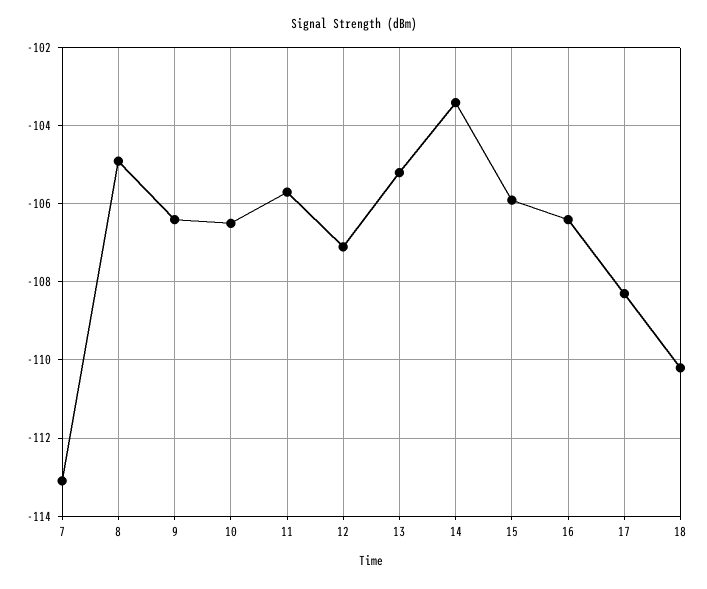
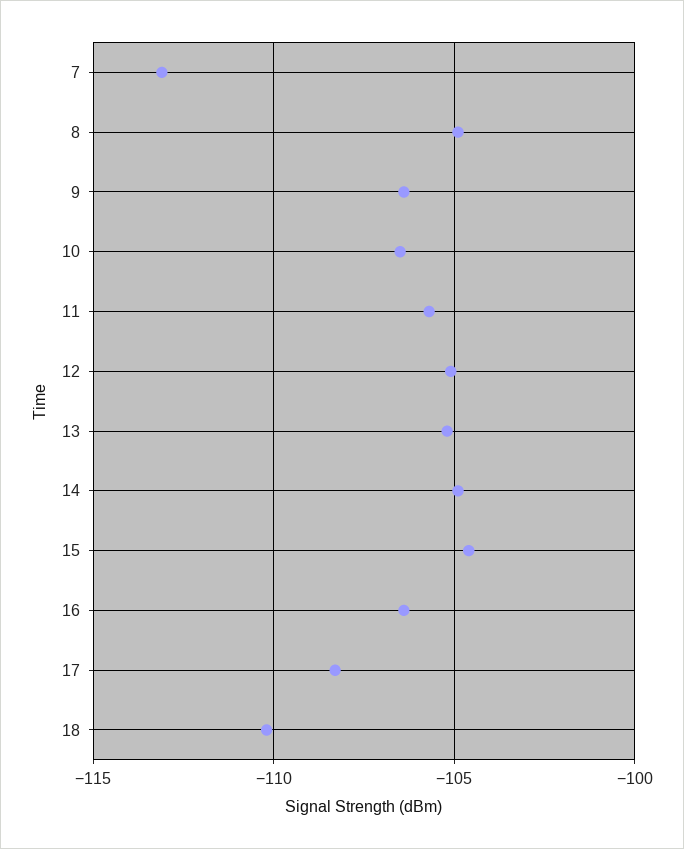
  {
    "7": -113,
    "8": -105,
    "9": -106.5,
    "10": -106.5,
    "11": -105.5,
-   "12": -107,
+   "12": -105,
    "13": -105,
-   "14": -103.5,
+   "14": -105,
-   "15": -106,
+   "15": -104.5,
    "16": -106.5,
    "17": -108.5,
    "18": -110
  }

